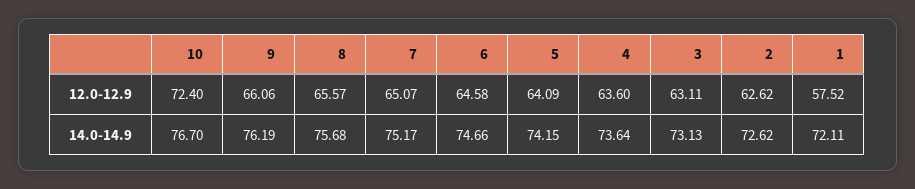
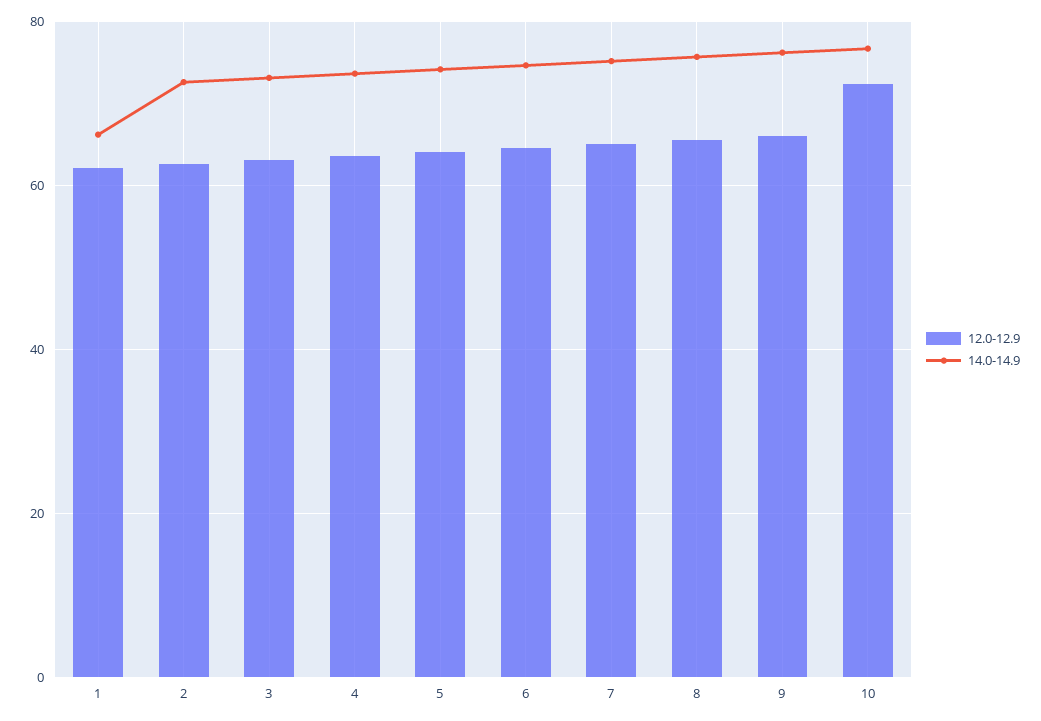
  {
    "12.0-12.9": {
      "10": 72.4,
      "9": 66.06,
      "8": 65.57,
      "7": 65.07,
      "6": 64.58,
      "5": 64.09,
      "4": 63.6,
      "3": 63.11,
      "2": 62.62,
-     "1": 57.52
+     "1": 62
    },
    "14.0-14.9": {
      "10": 76.7,
      "9": 76.19,
      "8": 75.68,
      "7": 75.17,
      "6": 74.66,
      "5": 74.15,
      "4": 73.64,
      "3": 73.13,
      "2": 72.62,
-     "1": 72.11
+     "1": 66
    }
  }

